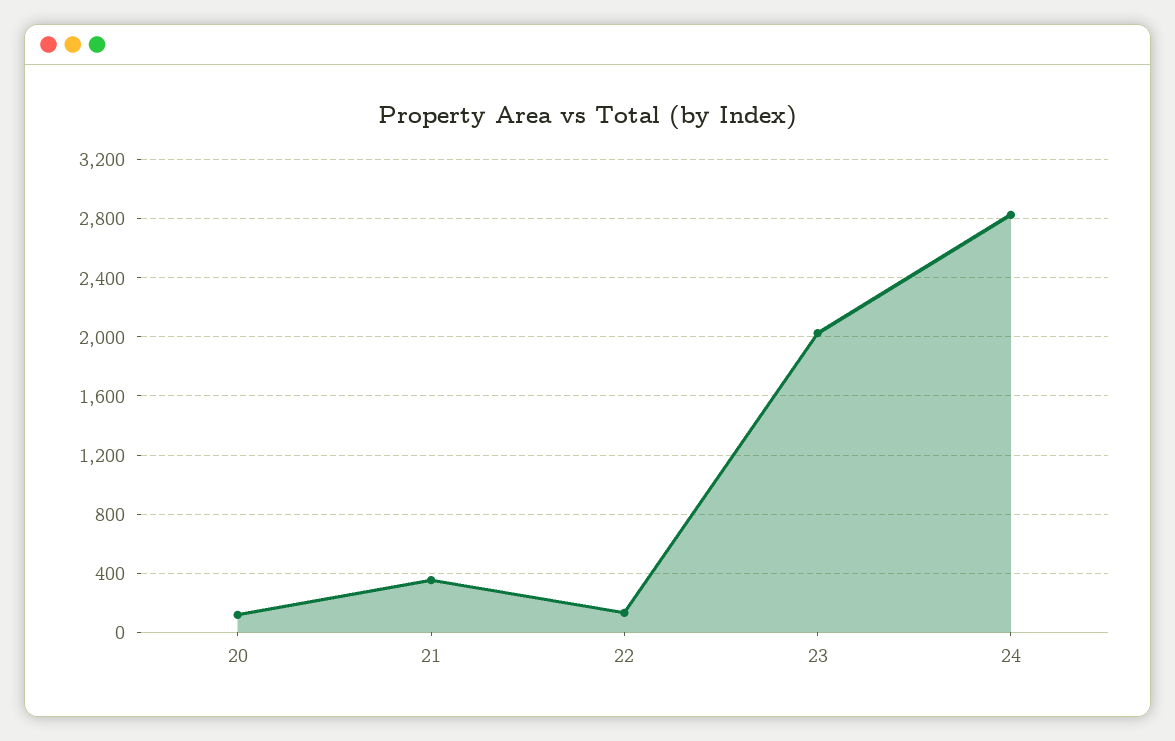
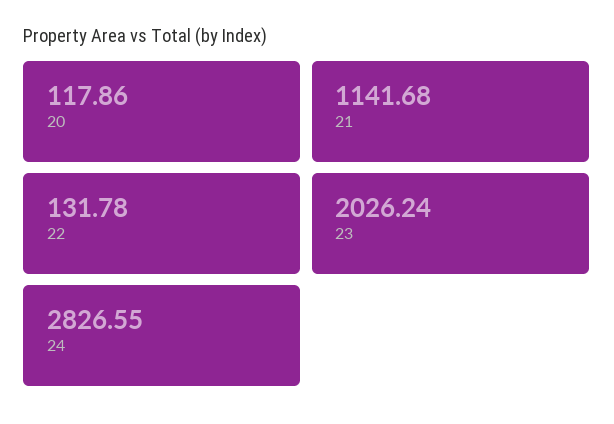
  {
    "20": 117.86,
-   "21": 350,
+   "21": 1141.68,
    "22": 131.78,
    "23": 2026.24,
    "24": 2826.55
  }

